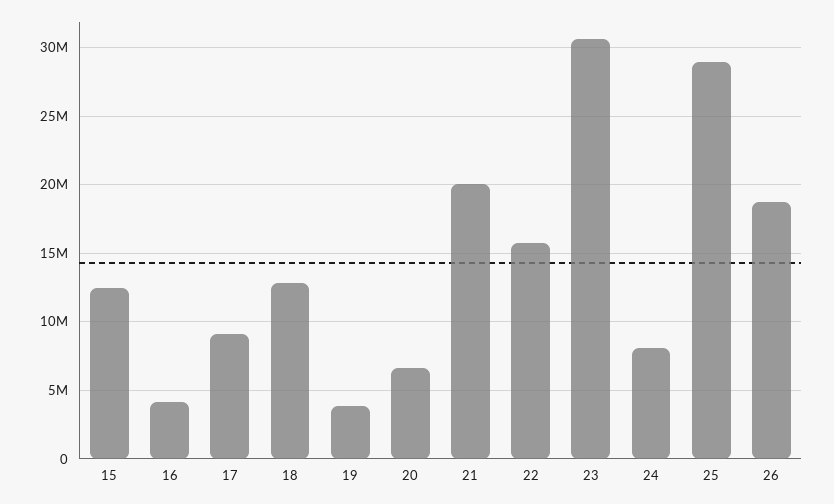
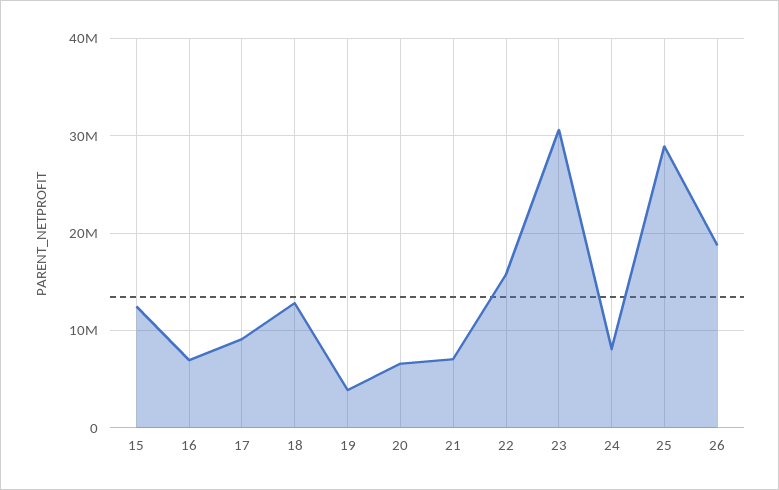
  {
    "15": 12500000,
-   "16": 4000000,
+   "16": 7000000,
    "17": 9000000,
    "18": 13000000,
    "19": 4000000,
    "20": 6500000,
-   "21": 20000000,
+   "21": 7000000,
    "22": 16000000,
    "23": 30500000,
    "24": 8000000,
    "25": 29000000,
    "26": 18500000
  }

